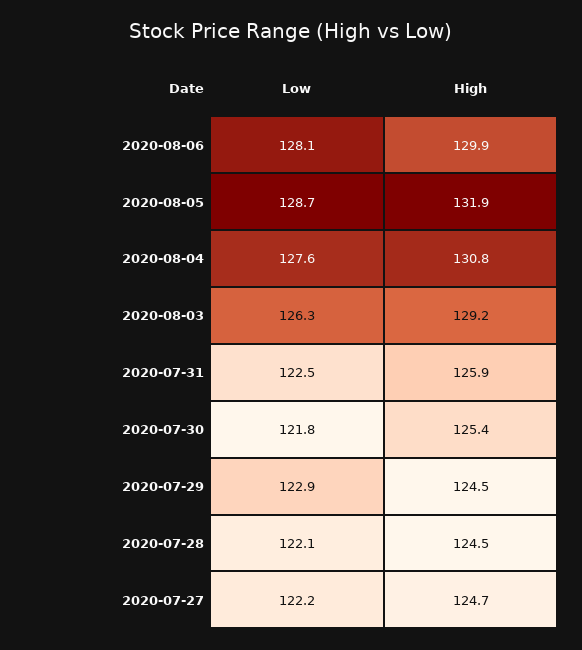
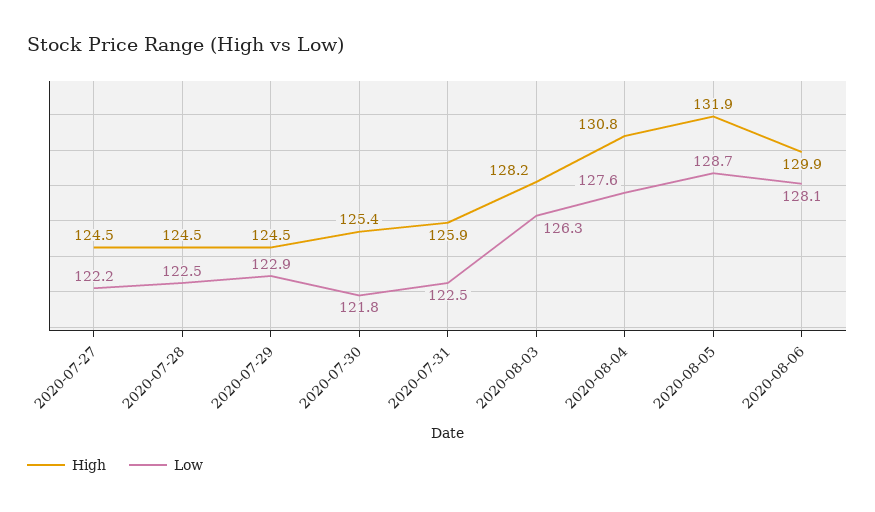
  {
    "Low": {
      "2020-08-06": 128.1,
      "2020-08-05": 128.7,
      "2020-08-04": 127.6,
      "2020-08-03": 126.3,
      "2020-07-31": 122.5,
      "2020-07-30": 121.8,
      "2020-07-29": 122.9,
-     "2020-07-28": 122.1,
+     "2020-07-28": 122.5,
      "2020-07-27": 122.2
    },
    "High": {
      "2020-08-06": 129.9,
      "2020-08-05": 131.9,
      "2020-08-04": 130.8,
-     "2020-08-03": 129.2,
+     "2020-08-03": 128.2,
      "2020-07-31": 125.9,
      "2020-07-30": 125.4,
      "2020-07-29": 124.5,
      "2020-07-28": 124.5,
-     "2020-07-27": 124.7
+     "2020-07-27": 124.5
    }
  }

